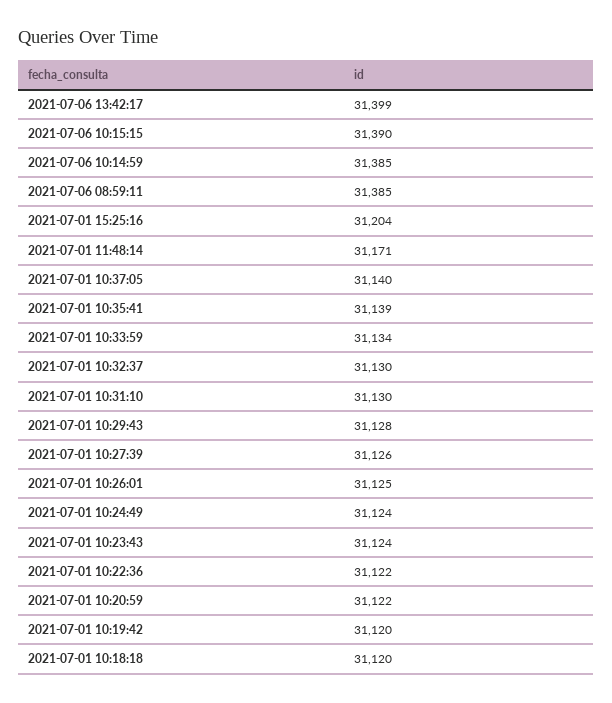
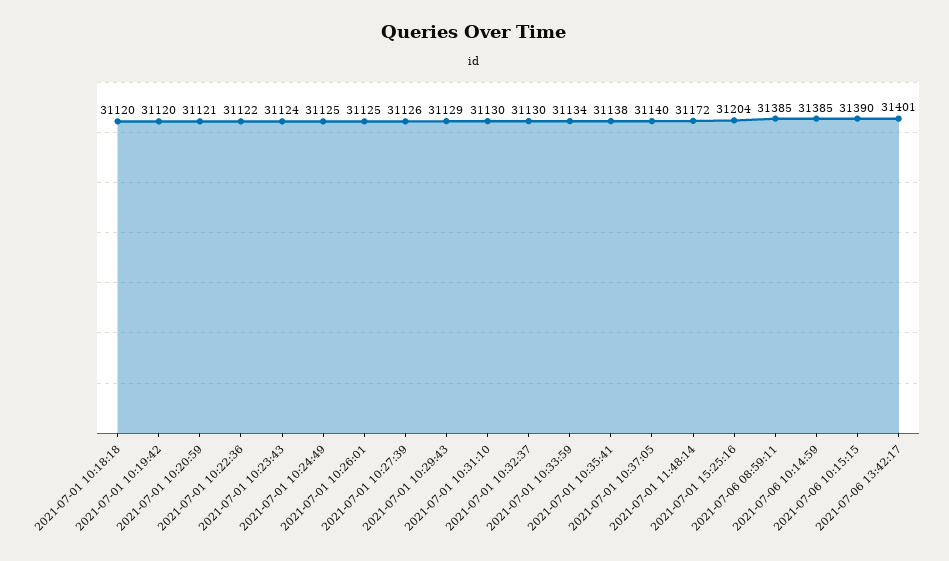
  {
-   "2021-07-06 13:42:17": 31399,
+   "2021-07-06 13:42:17": 31401,
    "2021-07-06 10:15:15": 31390,
    "2021-07-06 10:14:59": 31385,
    "2021-07-06 08:59:11": 31385,
    "2021-07-01 15:25:16": 31204,
-   "2021-07-01 11:48:14": 31171,
+   "2021-07-01 11:48:14": 31172,
    "2021-07-01 10:37:05": 31140,
-   "2021-07-01 10:35:41": 31139,
+   "2021-07-01 10:35:41": 31138,
    "2021-07-01 10:33:59": 31134,
    "2021-07-01 10:32:37": 31130,
    "2021-07-01 10:31:10": 31130,
-   "2021-07-01 10:29:43": 31128,
+   "2021-07-01 10:29:43": 31129,
    "2021-07-01 10:27:39": 31126,
    "2021-07-01 10:26:01": 31125,
-   "2021-07-01 10:24:49": 31124,
+   "2021-07-01 10:24:49": 31125,
    "2021-07-01 10:23:43": 31124,
    "2021-07-01 10:22:36": 31122,
-   "2021-07-01 10:20:59": 31122,
+   "2021-07-01 10:20:59": 31121,
    "2021-07-01 10:19:42": 31120,
    "2021-07-01 10:18:18": 31120
  }

